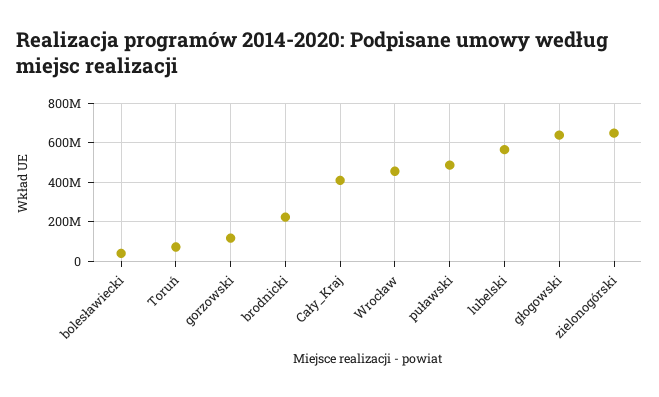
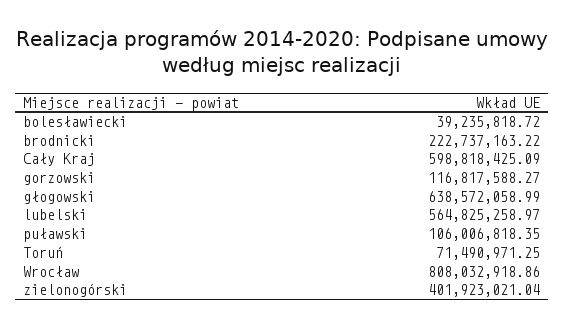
  {
    "bolesławiecki": 39235818.72,
    "Toruń": 71490971.25,
    "gorzowski": 116817588.27,
    "brodnicki": 222737163.22,
-   "Cały_Kraj": 400000000,
+   "Cały_Kraj": 598818425.09,
-   "Wrocław": 450000000,
+   "Wrocław": 808032918.86,
-   "puławski": 500000000,
+   "puławski": 106006818.35,
    "lubelski": 564825258.97,
    "głogowski": 638572058.99,
-   "zielonogórski": 650000000
+   "zielonogórski": 401923021.04
  }

